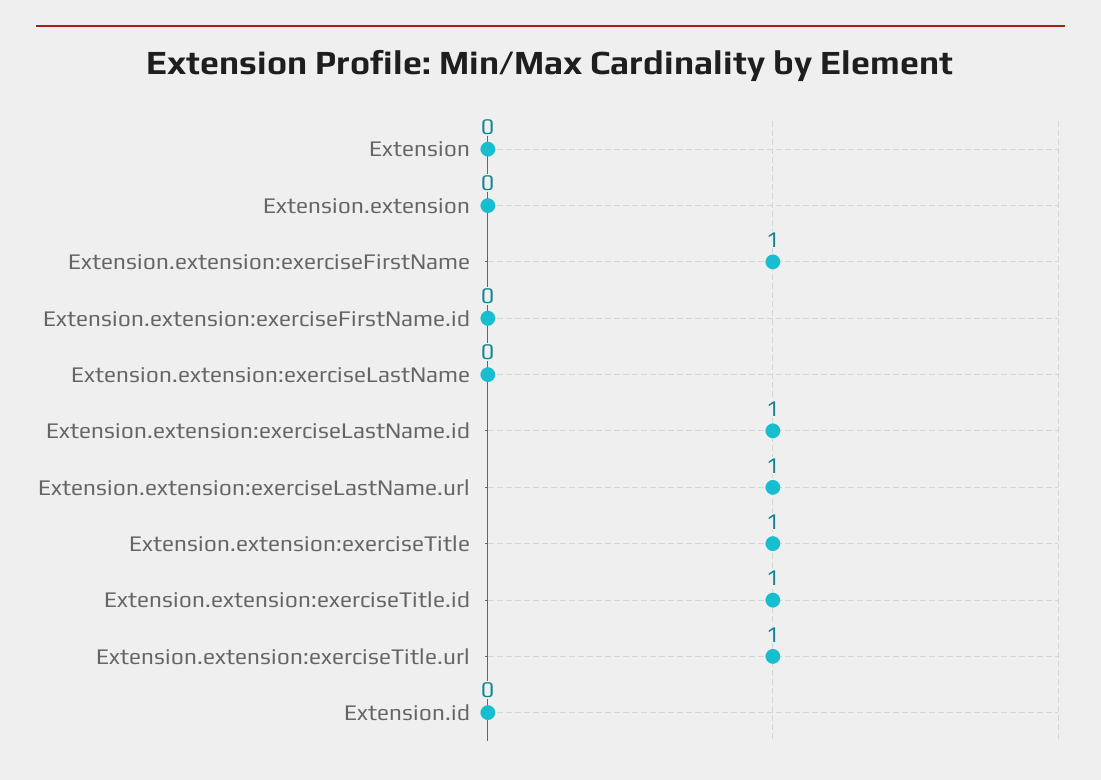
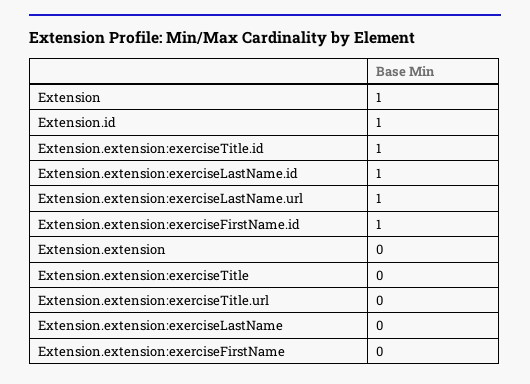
  {
-   "Extension": 0,
+   "Extension": 1,
    "Extension.extension": 0,
-   "Extension.extension:exerciseFirstName": 1,
+   "Extension.extension:exerciseFirstName": 0,
-   "Extension.extension:exerciseFirstName.id": 0,
+   "Extension.extension:exerciseFirstName.id": 1,
    "Extension.extension:exerciseLastName": 0,
    "Extension.extension:exerciseLastName.id": 1,
    "Extension.extension:exerciseLastName.url": 1,
-   "Extension.extension:exerciseTitle": 1,
+   "Extension.extension:exerciseTitle": 0,
    "Extension.extension:exerciseTitle.id": 1,
-   "Extension.extension:exerciseTitle.url": 1,
+   "Extension.extension:exerciseTitle.url": 0,
-   "Extension.id": 0
+   "Extension.id": 1
  }

